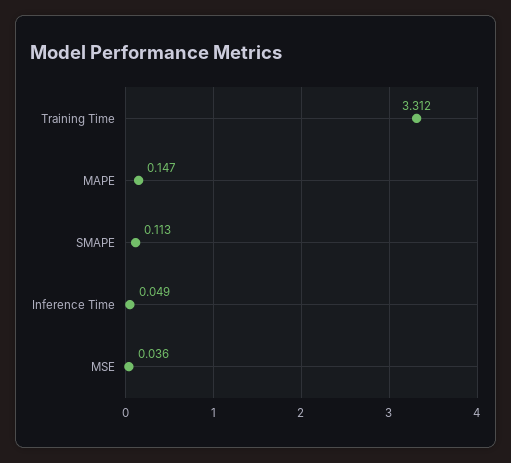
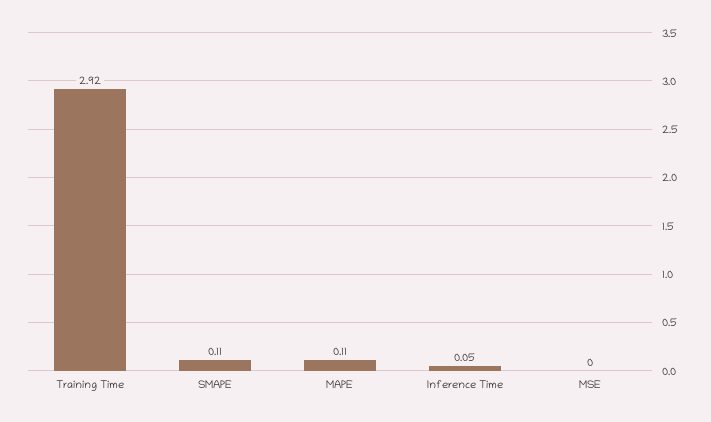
  {
-   "Training Time": 3.312,
+   "Training Time": 2.92,
-   "MAPE": 0.147,
+   "MAPE": 0.11,
    "SMAPE": 0.113,
    "Inference Time": 0.049,
-   "MSE": 0.036
+   "MSE": 0
  }

